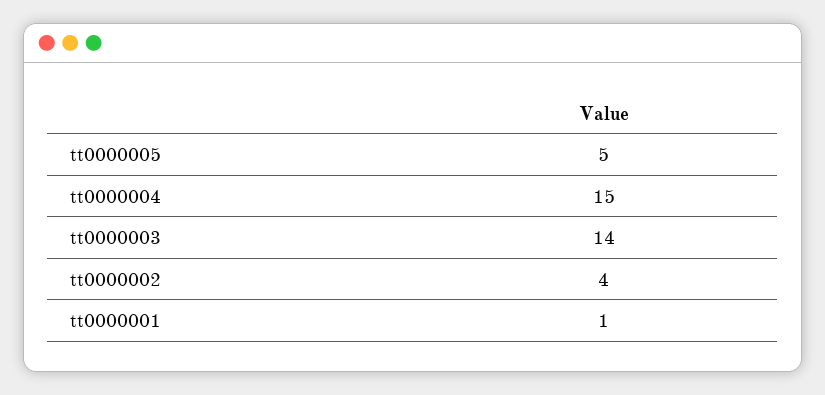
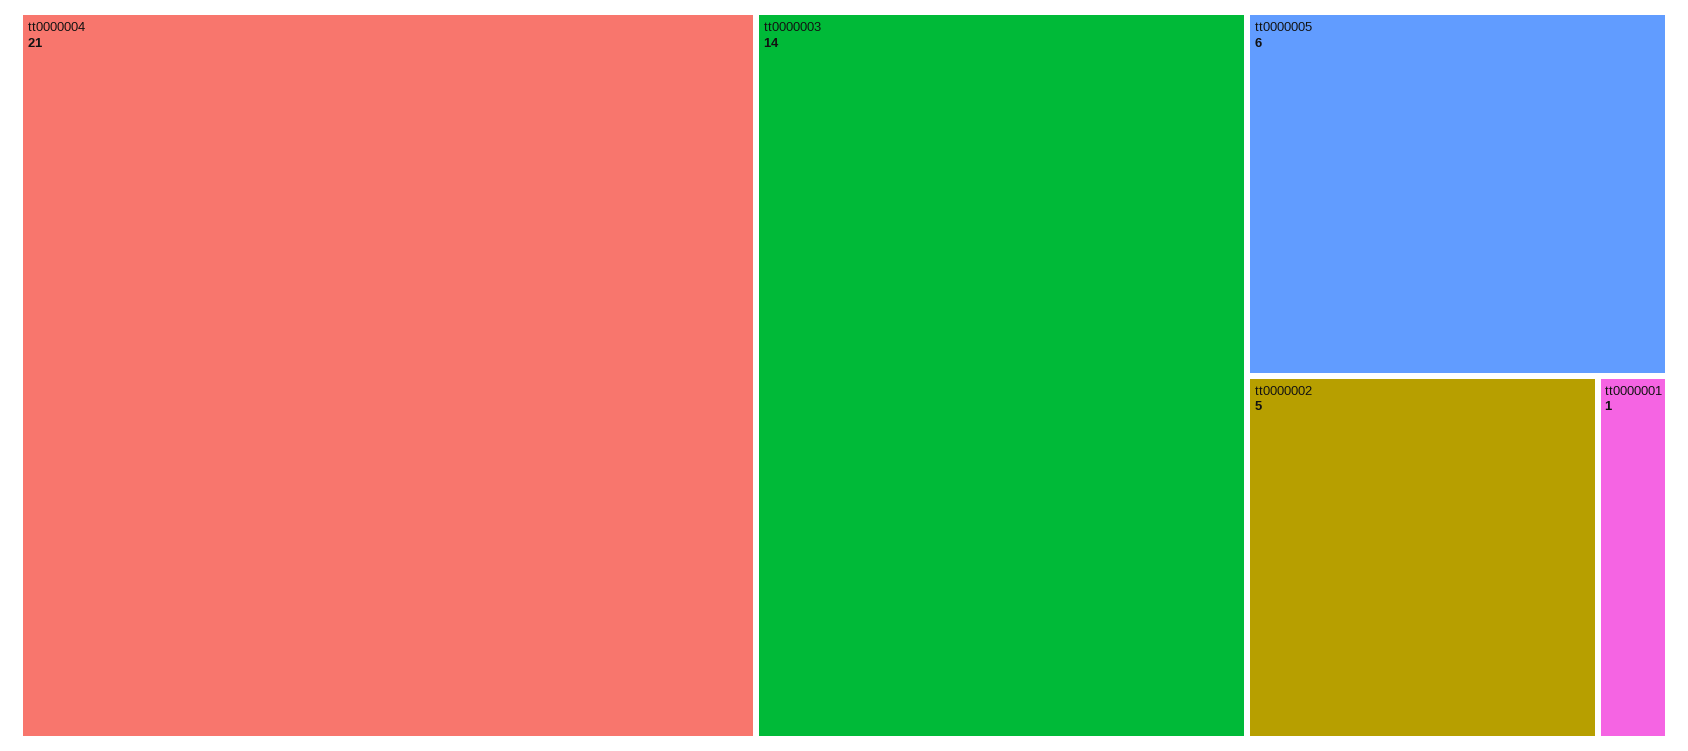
  {
-   "tt0000005": 5,
+   "tt0000005": 6,
-   "tt0000004": 15,
+   "tt0000004": 21,
    "tt0000003": 14,
-   "tt0000002": 4,
+   "tt0000002": 5,
    "tt0000001": 1
  }

